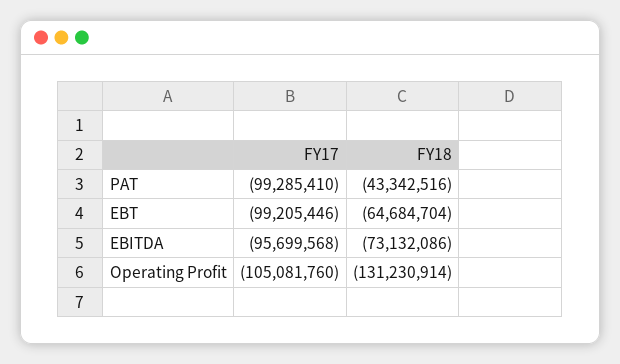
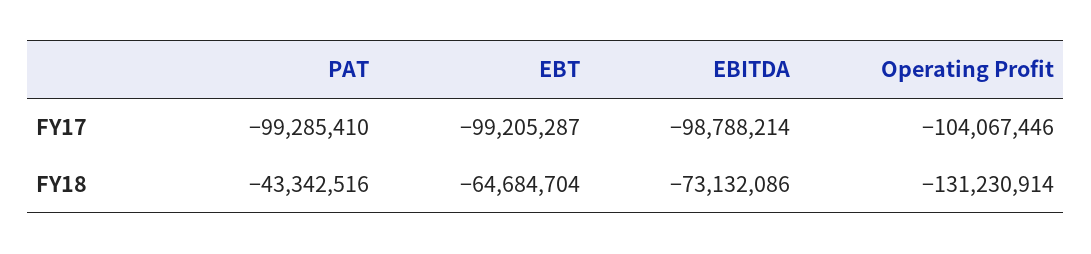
  {
    "FY17": {
      "PAT": -99285410,
-     "EBT": -99205446,
+     "EBT": -99205287,
-     "EBITDA": -95699568,
+     "EBITDA": -98788214,
-     "Operating Profit": -105081760
+     "Operating Profit": -104067446
    },
    "FY18": {
      "PAT": -43342516,
      "EBT": -64684704,
      "EBITDA": -73132086,
      "Operating Profit": -131230914
    }
  }

